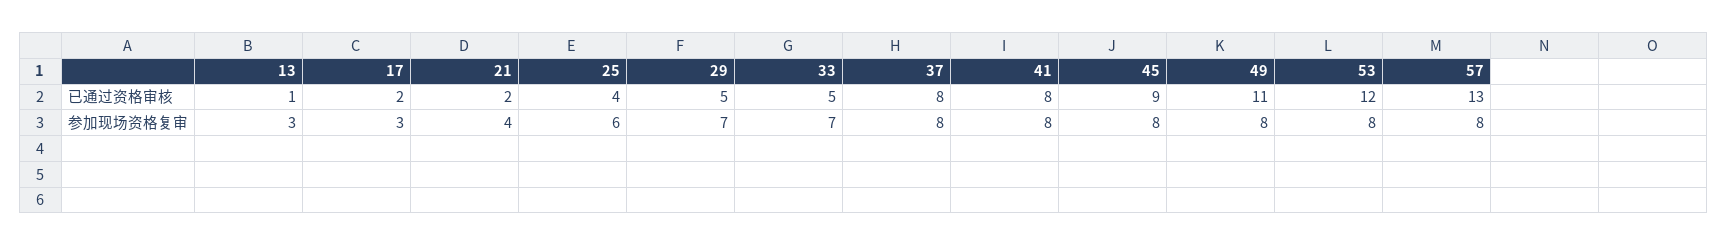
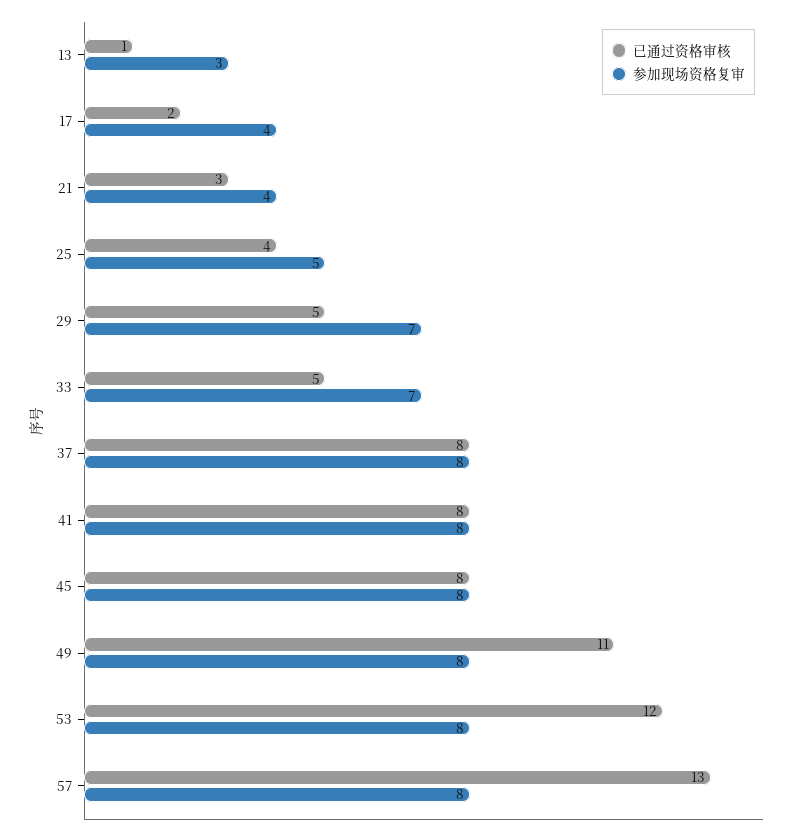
  {
    "已通过资格审核": {
      "13": 1,
      "17": 2,
-     "21": 2,
+     "21": 3,
      "25": 4,
      "29": 5,
      "33": 5,
      "37": 8,
      "41": 8,
-     "45": 9,
+     "45": 8,
      "49": 11,
      "53": 12,
      "57": 13
    },
    "参加现场资格复审": {
      "13": 3,
-     "17": 3,
+     "17": 4,
      "21": 4,
-     "25": 6,
+     "25": 5,
      "29": 7,
      "33": 7,
      "37": 8,
      "41": 8,
      "45": 8,
      "49": 8,
      "53": 8,
      "57": 8
    }
  }

